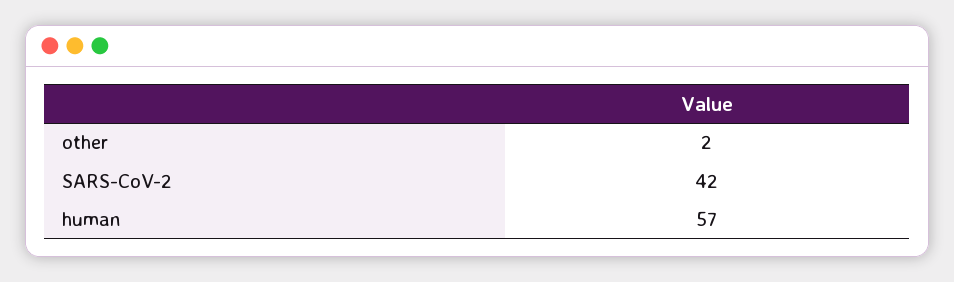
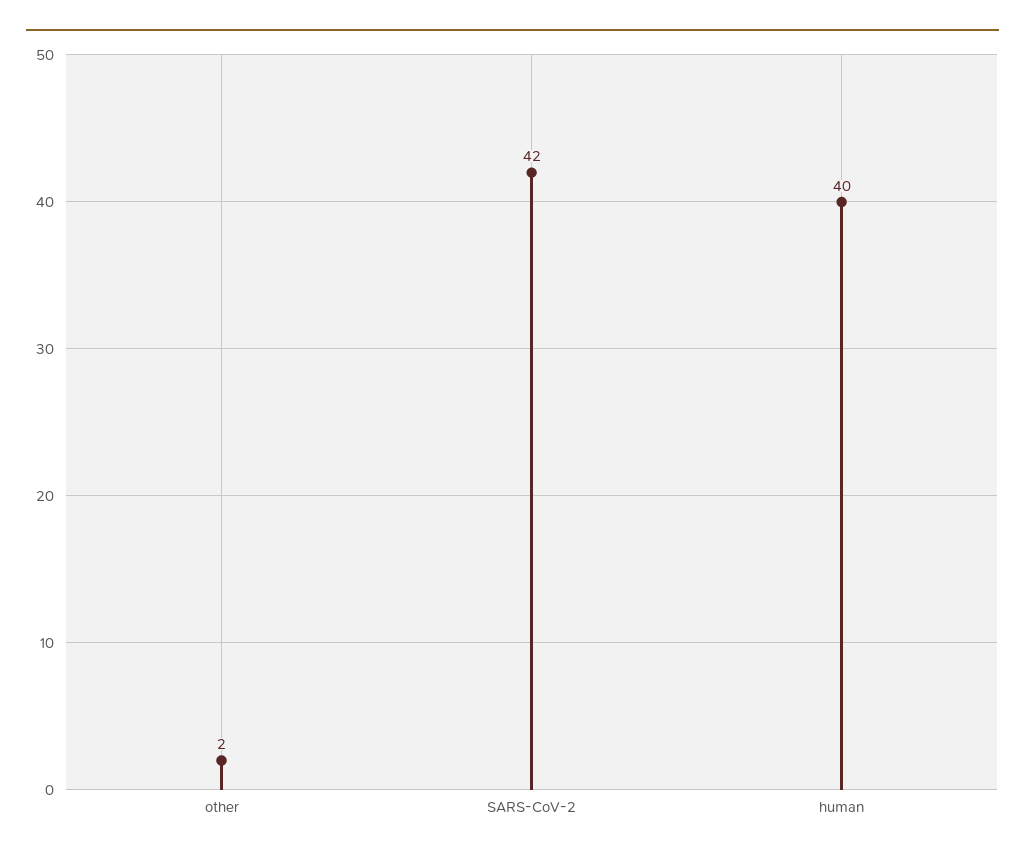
  {
    "other": 2,
    "SARS-CoV-2": 42,
-   "human": 57
+   "human": 40
  }

